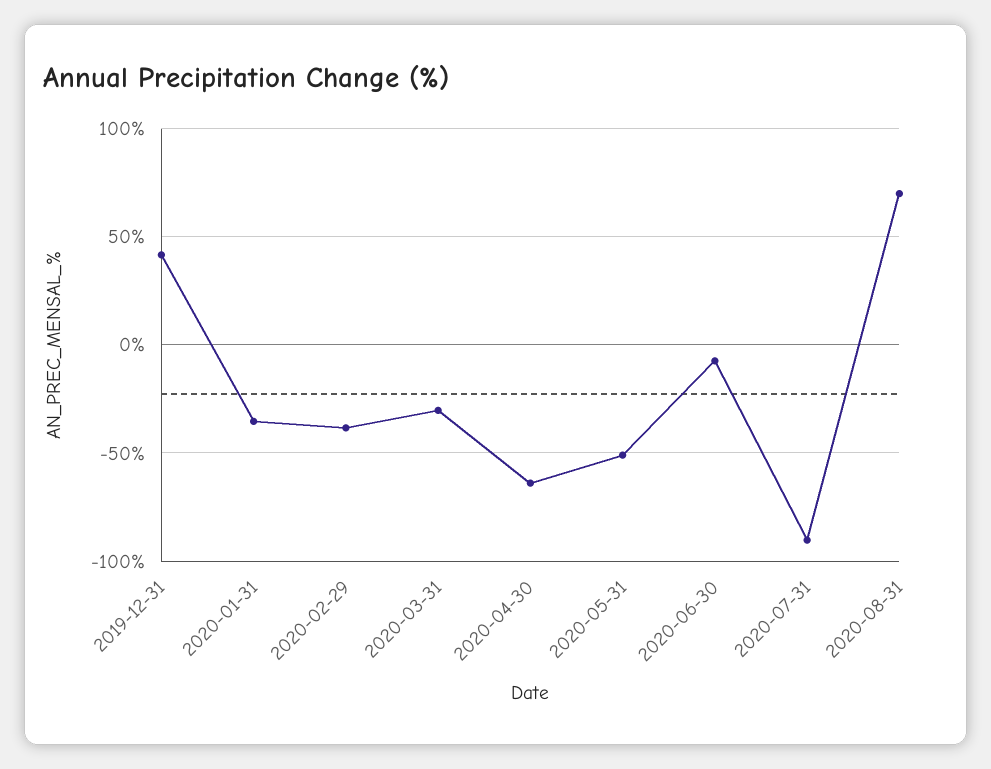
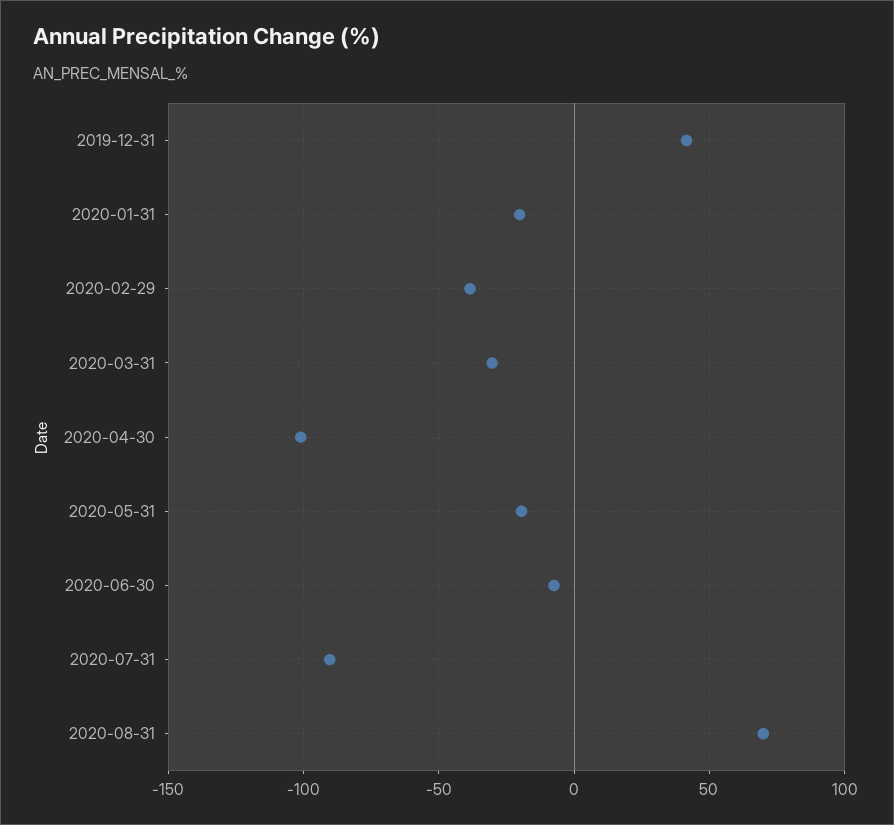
  {
    "2019-12-31": 40,
-   "2020-01-31": -35,
+   "2020-01-31": -20,
    "2020-02-29": -40,
    "2020-03-31": -30,
-   "2020-04-30": -65,
+   "2020-04-30": -100,
-   "2020-05-31": -50,
+   "2020-05-31": -20,
    "2020-06-30": -5,
    "2020-07-31": -90,
    "2020-08-31": 70
  }

